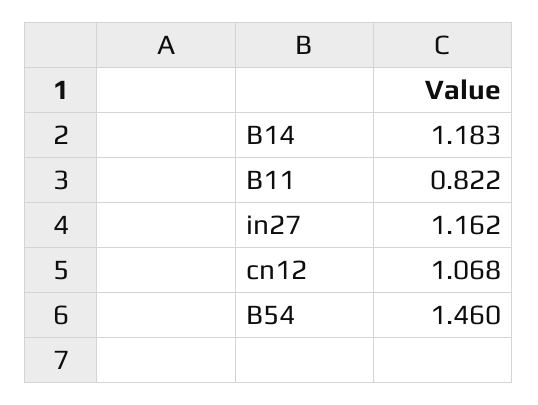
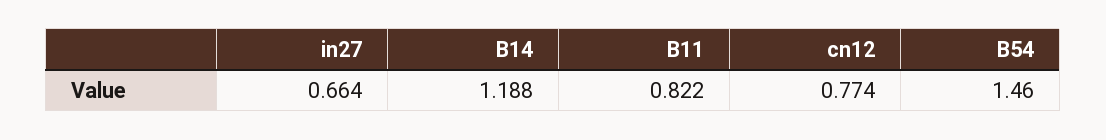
  {
-   "B14": 1.183,
+   "B14": 1.188,
    "B11": 0.822,
-   "in27": 1.162,
+   "in27": 0.664,
-   "cn12": 1.068,
+   "cn12": 0.774,
    "B54": 1.46
  }

